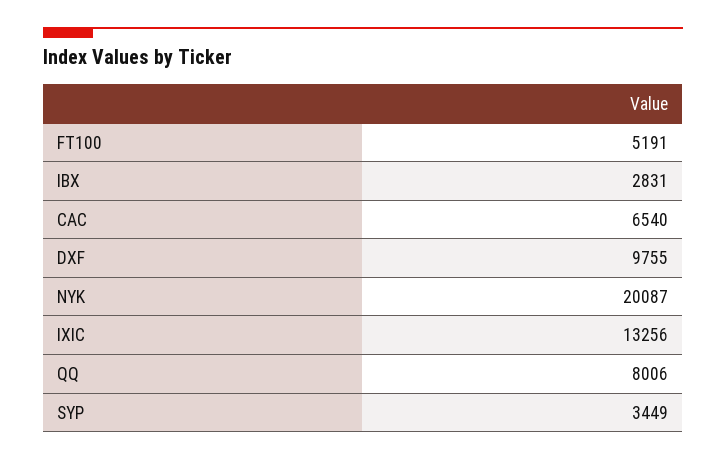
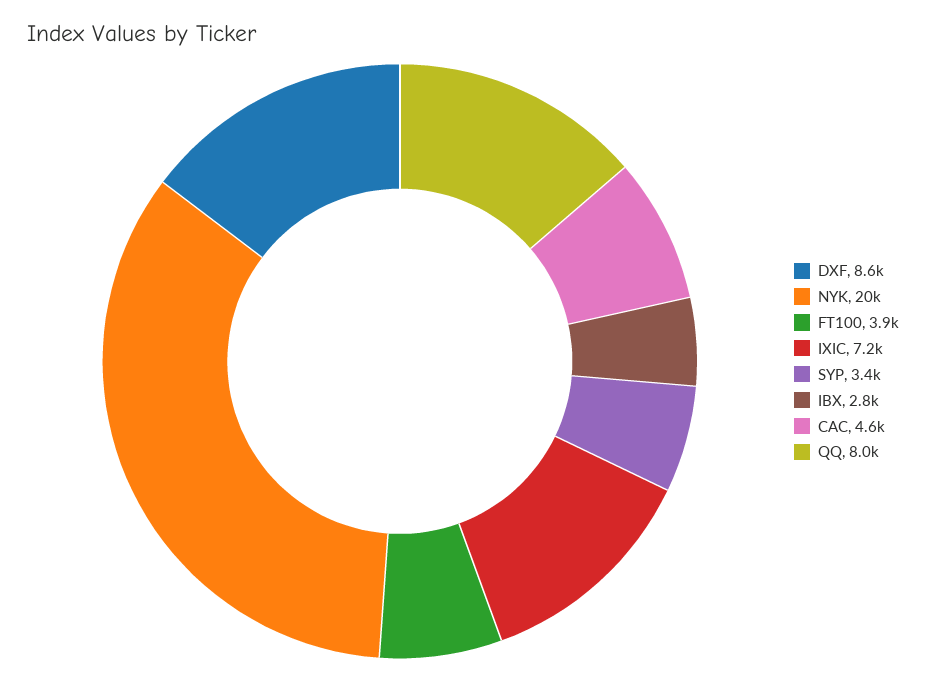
  {
-   "FT100": 5191,
+   "FT100": 3900,
    "IBX": 2831,
-   "CAC": 6540,
+   "CAC": 4600,
-   "DXF": 9755,
+   "DXF": 8600,
    "NYK": 20087,
-   "IXIC": 13256,
+   "IXIC": 7200,
    "QQ": 8006,
    "SYP": 3449
  }

